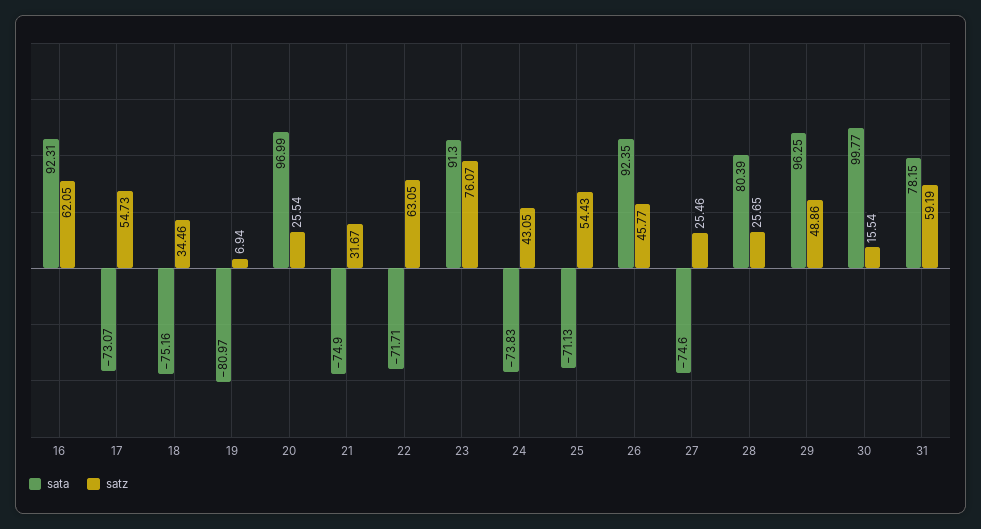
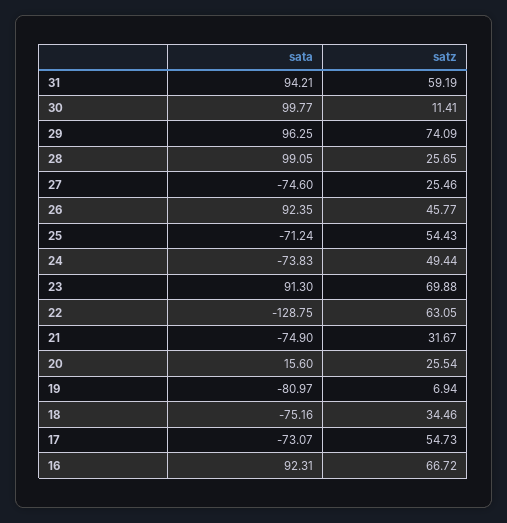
  {
    "sata": {
      "16": 92.31,
      "17": -73.07,
      "18": -75.16,
      "19": -80.97,
-     "20": 96.99,
+     "20": 15.6,
      "21": -74.9,
-     "22": -71.71,
+     "22": -128.75,
      "23": 91.3,
      "24": -73.83,
-     "25": -71.13,
+     "25": -71.24,
      "26": 92.35,
      "27": -74.6,
-     "28": 80.39,
+     "28": 99.05,
      "29": 96.25,
      "30": 99.77,
-     "31": 78.15
+     "31": 94.21
    },
    "satz": {
-     "16": 62.05,
+     "16": 66.72,
      "17": 54.73,
      "18": 34.46,
      "19": 6.94,
      "20": 25.54,
      "21": 31.67,
      "22": 63.05,
-     "23": 76.07,
+     "23": 69.88,
-     "24": 43.05,
+     "24": 49.44,
      "25": 54.43,
      "26": 45.77,
      "27": 25.46,
      "28": 25.65,
-     "29": 48.86,
+     "29": 74.09,
-     "30": 15.54,
+     "30": 11.41,
      "31": 59.19
    }
  }

